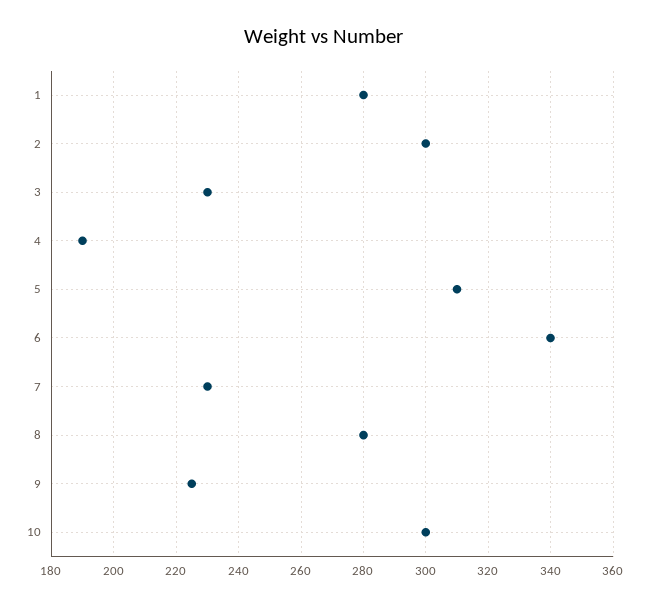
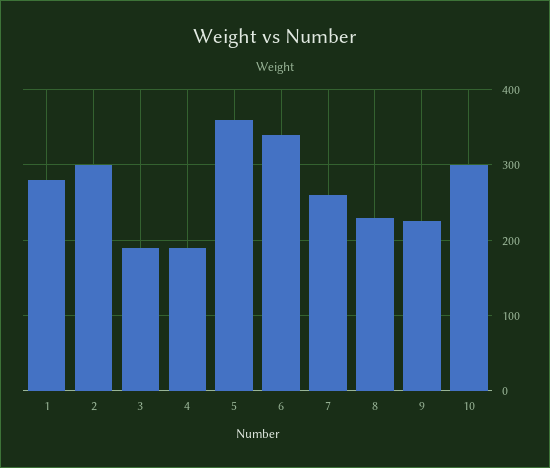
  {
    "1": 280,
    "2": 300,
-   "3": 230,
+   "3": 190,
    "4": 190,
-   "5": 310,
+   "5": 360,
    "6": 340,
-   "7": 230,
+   "7": 260,
-   "8": 280,
+   "8": 230,
    "9": 225,
    "10": 300
  }

